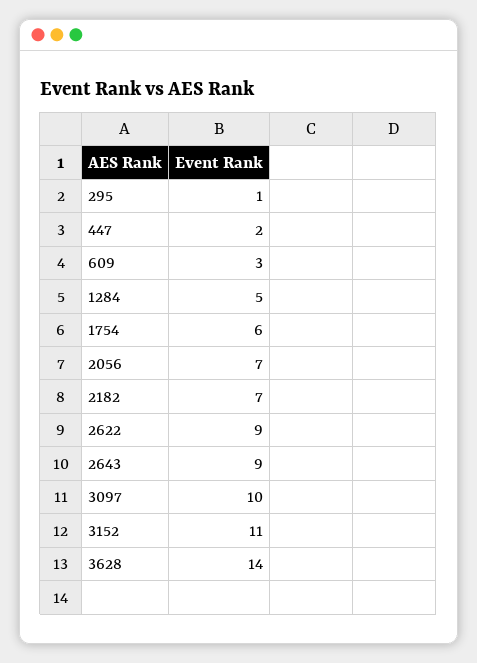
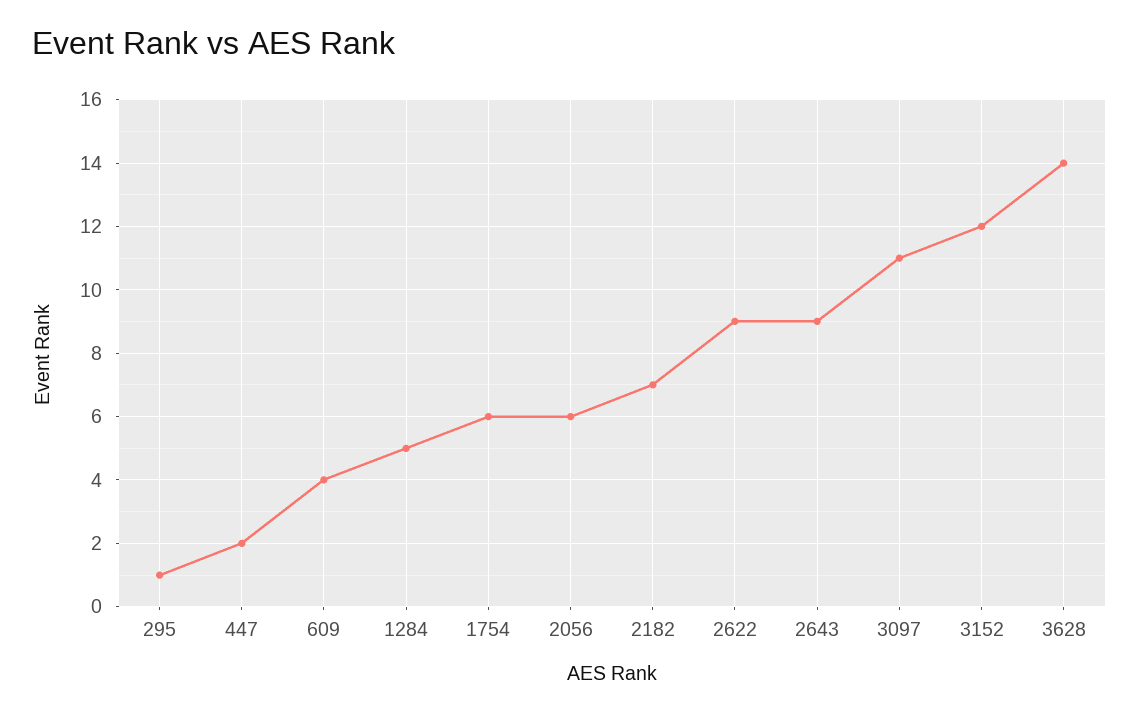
  {
    "295": 1,
    "447": 2,
-   "609": 3,
+   "609": 4,
    "1284": 5,
    "1754": 6,
-   "2056": 7,
+   "2056": 6,
    "2182": 7,
    "2622": 9,
    "2643": 9,
-   "3097": 10,
+   "3097": 11,
-   "3152": 11,
+   "3152": 12,
    "3628": 14
  }

